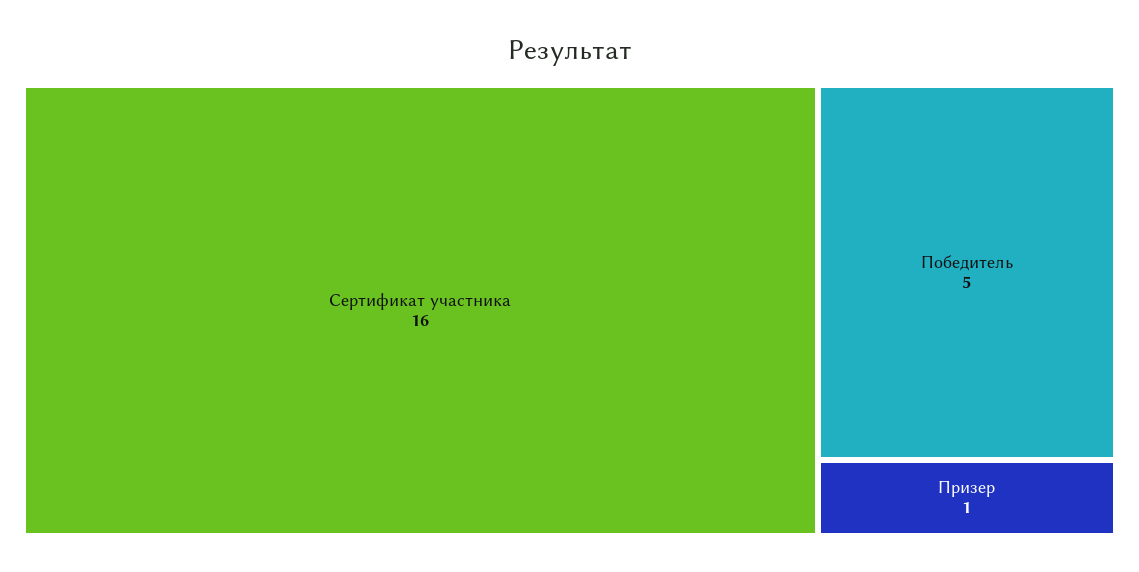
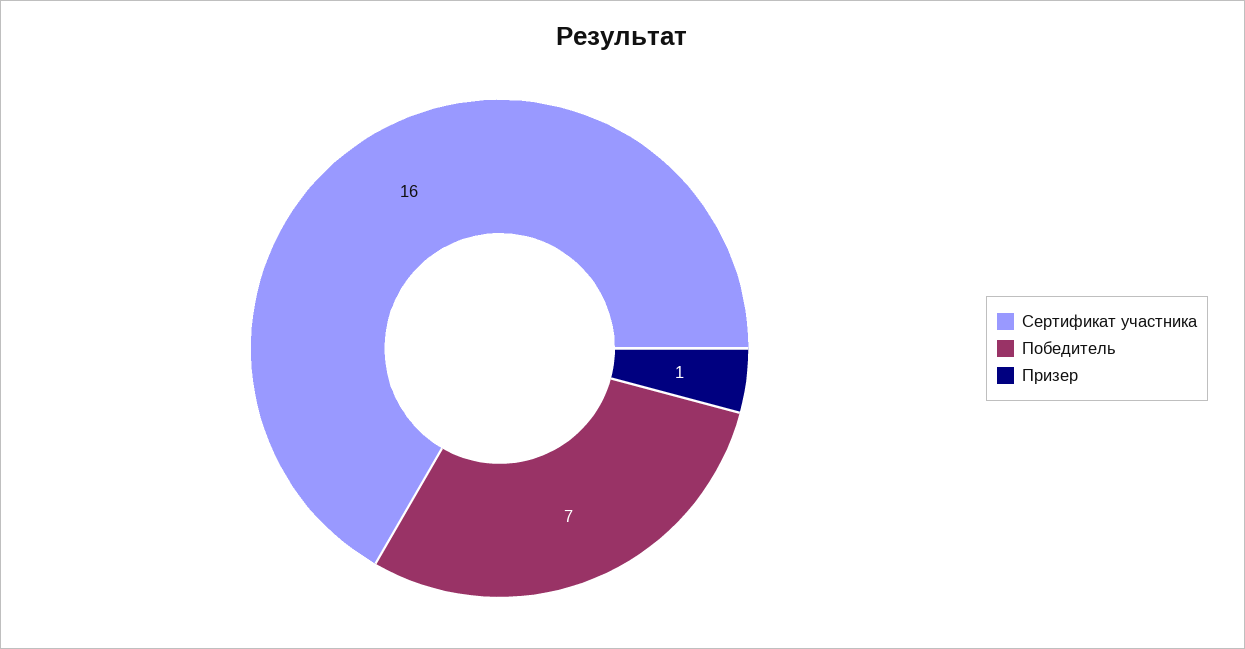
  {
    "Сертификат участника": 16,
-   "Победитель": 5,
+   "Победитель": 7,
    "Призер": 1
  }

